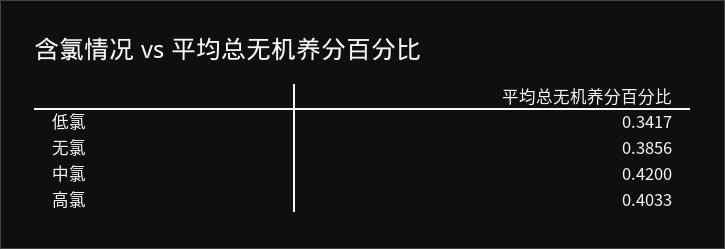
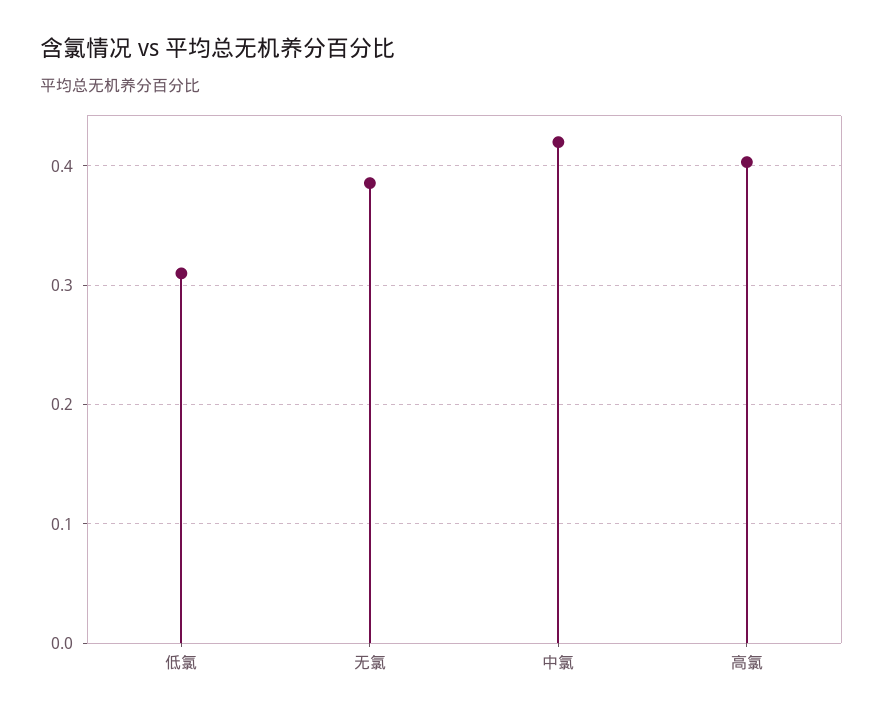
  {
-   "低氯": 0.3417,
+   "低氯": 0.31,
    "无氯": 0.3856,
    "中氯": 0.42,
    "高氯": 0.4033
  }

